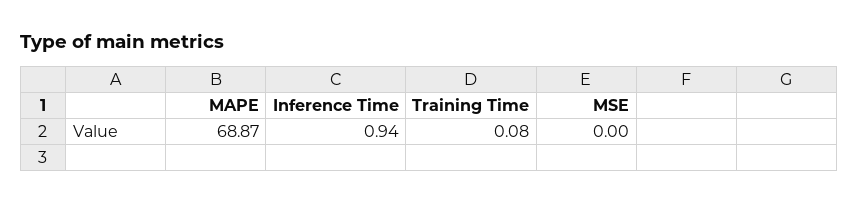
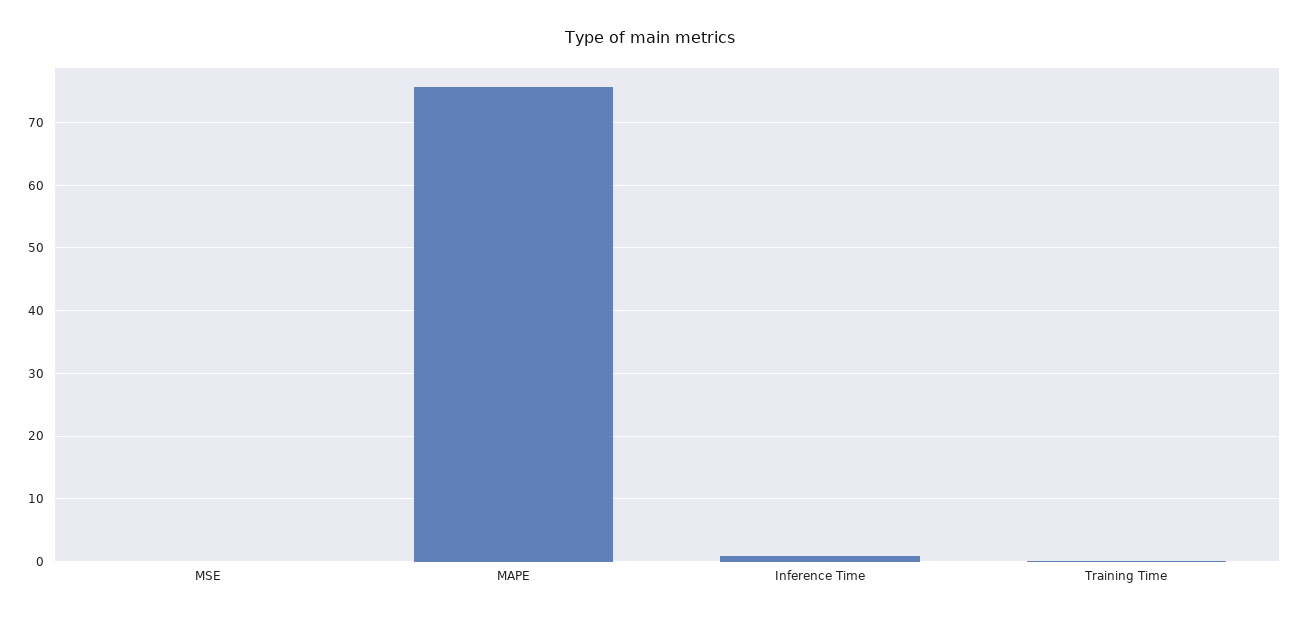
  {
-   "MAPE": 68.87,
+   "MAPE": 76,
    "Inference Time": 0.94,
    "Training Time": 0.08,
    "MSE": 0
  }

